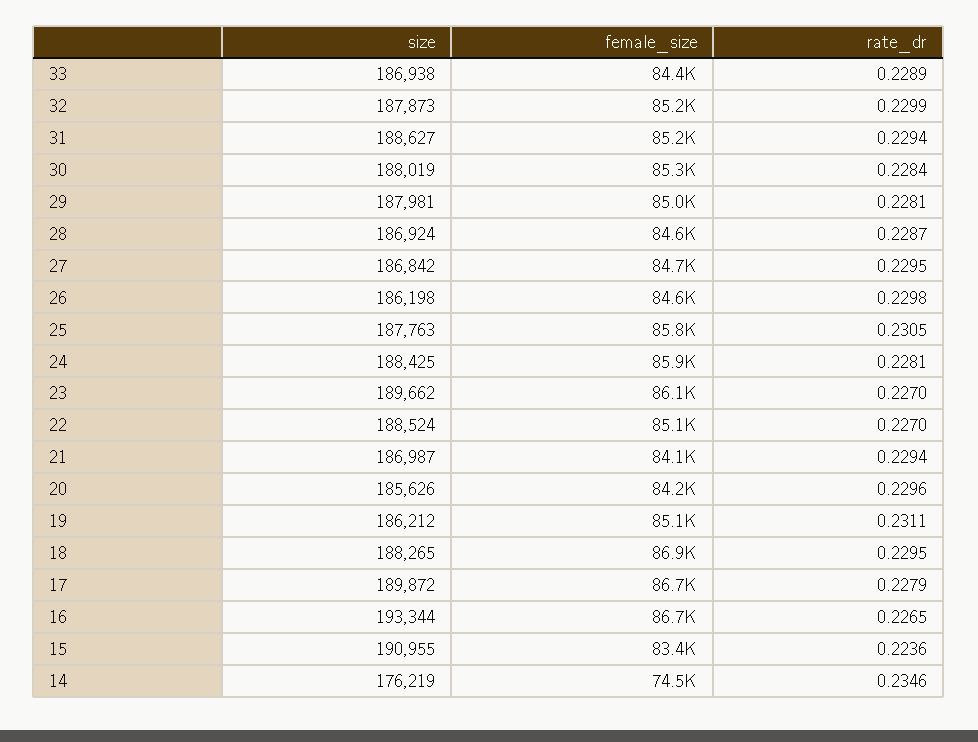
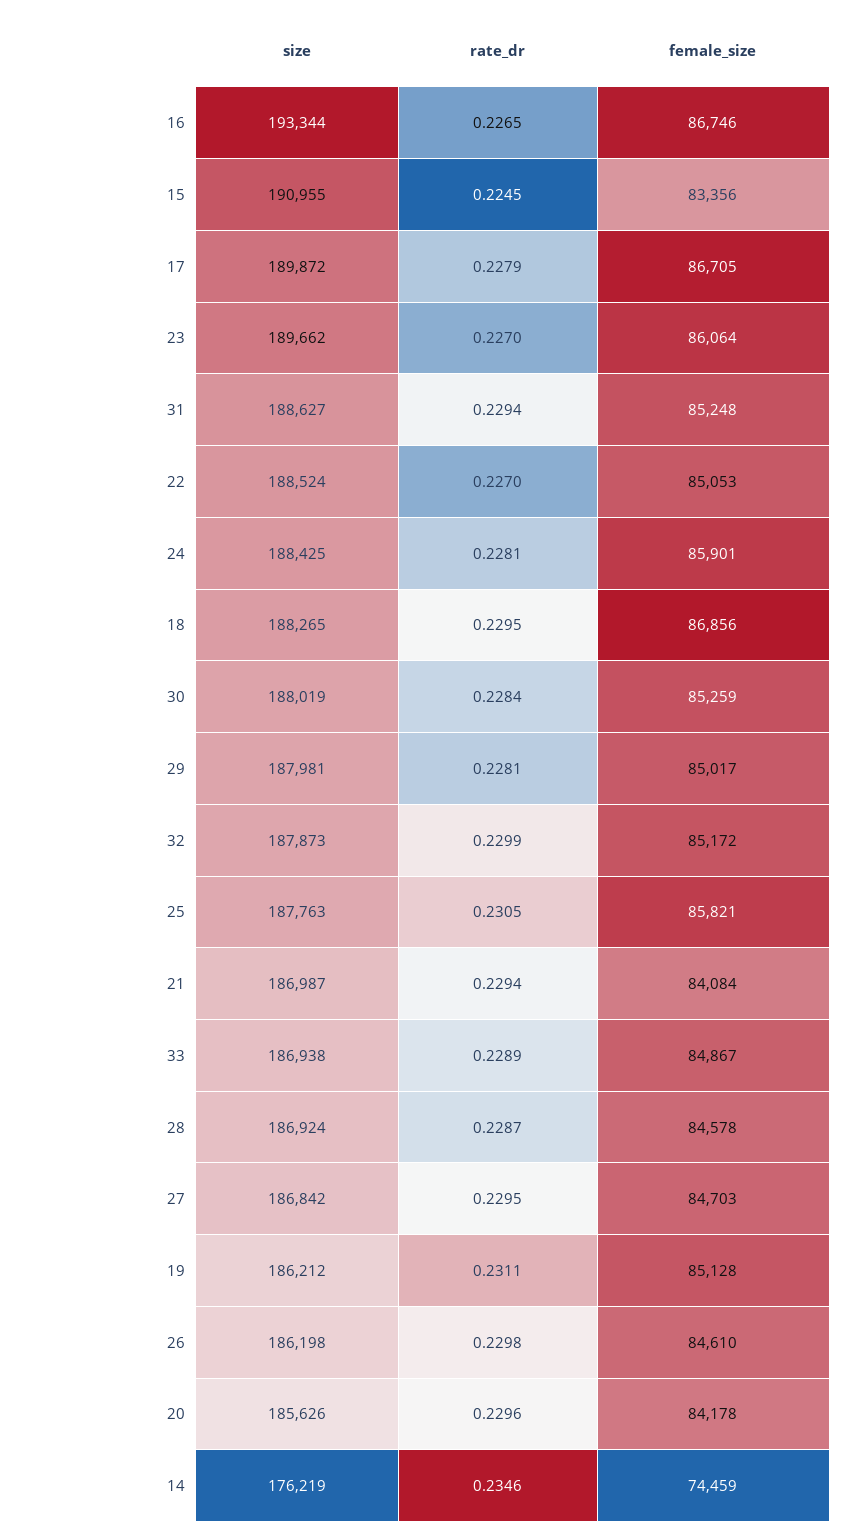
  {
    "size": {
      "33": 186938,
      "32": 187873,
      "31": 188627,
      "30": 188019,
      "29": 187981,
      "28": 186924,
      "27": 186842,
      "26": 186198,
      "25": 187763,
      "24": 188425,
      "23": 189662,
      "22": 188524,
      "21": 186987,
      "20": 185626,
      "19": 186212,
      "18": 188265,
      "17": 189872,
      "16": 193344,
      "15": 190955,
      "14": 176219
    },
    "female_size": {
-     "33": 84400,
+     "33": 84867,
      "32": 85172,
      "31": 85248,
      "30": 85259,
      "29": 85017,
      "28": 84578,
      "27": 84703,
      "26": 84610,
      "25": 85821,
      "24": 85901,
      "23": 86064,
      "22": 85053,
      "21": 84084,
      "20": 84178,
      "19": 85128,
      "18": 86856,
      "17": 86705,
      "16": 86746,
      "15": 83356,
      "14": 74459
    },
    "rate_dr": {
      "33": 0.2289,
      "32": 0.2299,
      "31": 0.2294,
      "30": 0.2284,
      "29": 0.2281,
      "28": 0.2287,
      "27": 0.2295,
      "26": 0.2298,
      "25": 0.2305,
      "24": 0.2281,
      "23": 0.227,
      "22": 0.227,
      "21": 0.2294,
      "20": 0.2296,
      "19": 0.2311,
      "18": 0.2295,
      "17": 0.2279,
      "16": 0.2265,
-     "15": 0.2236,
+     "15": 0.2245,
      "14": 0.2346
    }
  }

